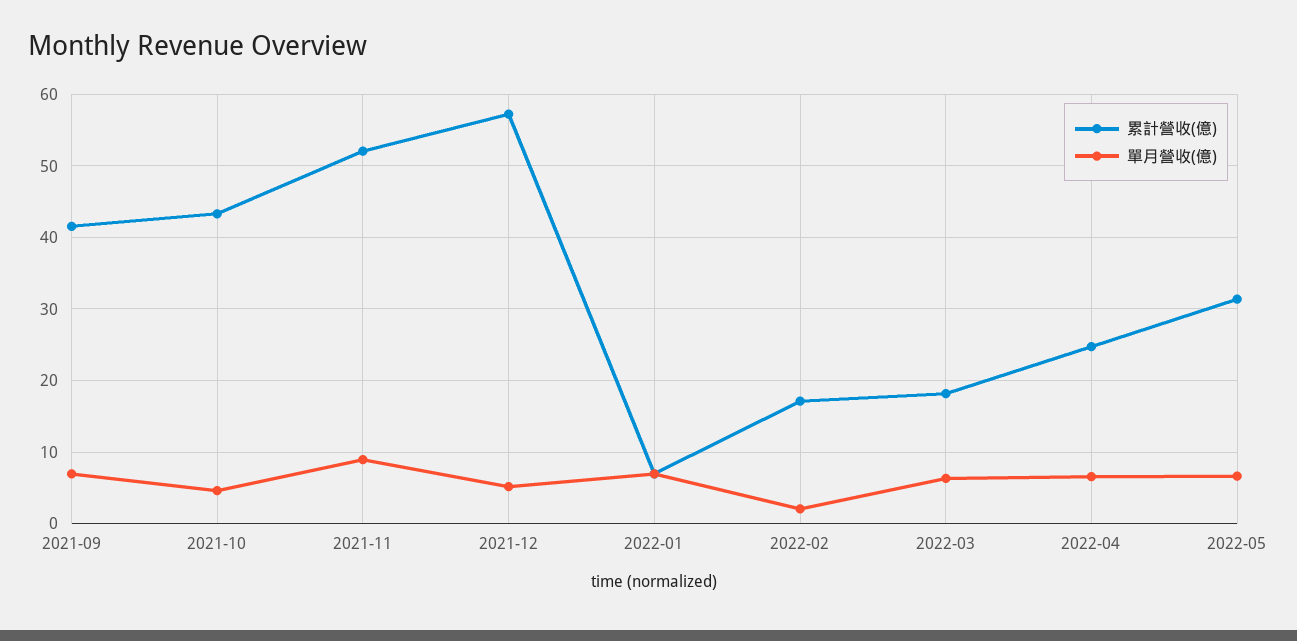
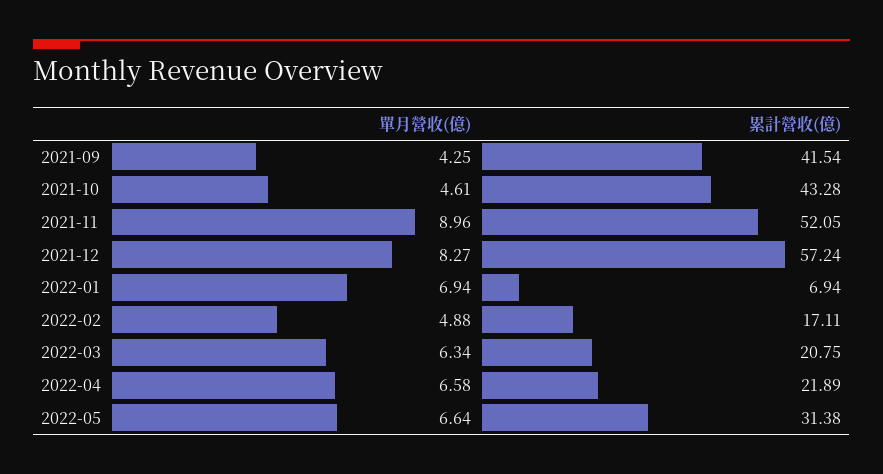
  {
    "累計營收(億)": {
      "2021-09": 41.54,
      "2021-10": 43.28,
      "2021-11": 52.05,
      "2021-12": 57.24,
      "2022-01": 6.94,
      "2022-02": 17.11,
-     "2022-03": 18,
+     "2022-03": 20.75,
-     "2022-04": 25,
+     "2022-04": 21.89,
      "2022-05": 31.38
    },
    "單月營收(億)": {
-     "2021-09": 7,
+     "2021-09": 4.25,
      "2021-10": 4.61,
      "2021-11": 8.96,
-     "2021-12": 5,
+     "2021-12": 8.27,
      "2022-01": 6.94,
-     "2022-02": 2,
+     "2022-02": 4.88,
      "2022-03": 6.34,
      "2022-04": 6.58,
      "2022-05": 6.64
    }
  }

